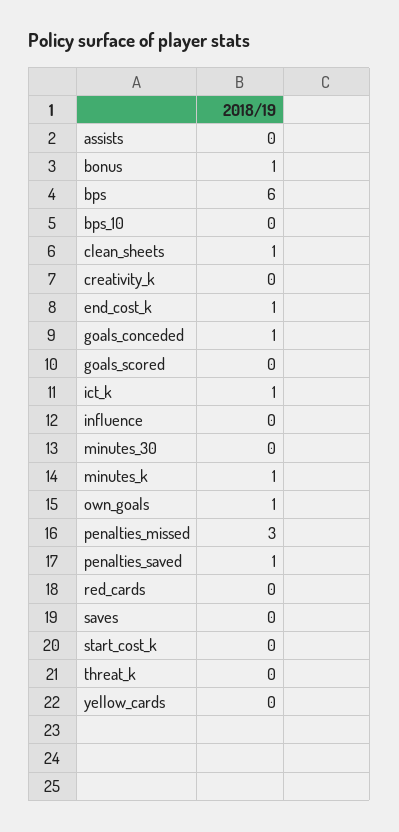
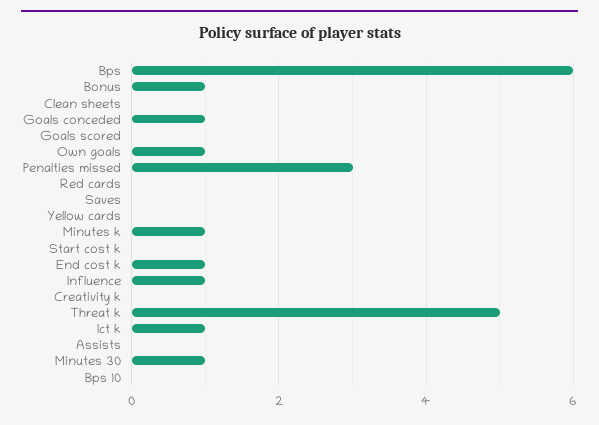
  {
    "assists": 0,
    "bonus": 1,
    "bps": 6,
    "bps_10": 0,
-   "clean_sheets": 1,
+   "clean_sheets": 0,
    "creativity_k": 0,
    "end_cost_k": 1,
    "goals_conceded": 1,
    "goals_scored": 0,
    "ict_k": 1,
-   "influence": 0,
+   "influence": 1,
-   "minutes_30": 0,
+   "minutes_30": 1,
    "minutes_k": 1,
    "own_goals": 1,
    "penalties_missed": 3,
-   "penalties_saved": 1,
    "red_cards": 0,
    "saves": 0,
    "start_cost_k": 0,
-   "threat_k": 0,
+   "threat_k": 5,
    "yellow_cards": 0
  }

